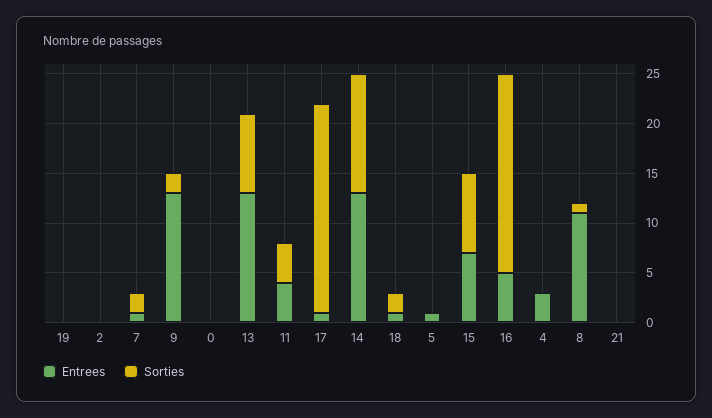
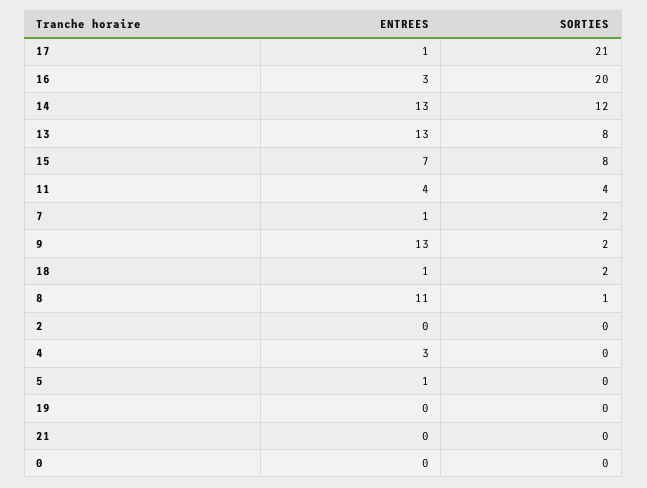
  {
    "Entrees": {
      "19": 0,
      "2": 0,
      "7": 1,
      "9": 13,
      "0": 0,
      "13": 13,
      "11": 4,
      "17": 1,
      "14": 13,
      "18": 1,
      "5": 1,
      "15": 7,
-     "16": 5,
+     "16": 3,
      "4": 3,
      "8": 11,
      "21": 0
    },
    "Sorties": {
      "19": 0,
      "2": 0,
      "7": 2,
      "9": 2,
      "0": 0,
      "13": 8,
      "11": 4,
      "17": 21,
      "14": 12,
      "18": 2,
      "5": 0,
      "15": 8,
      "16": 20,
      "4": 0,
      "8": 1,
      "21": 0
    }
  }

